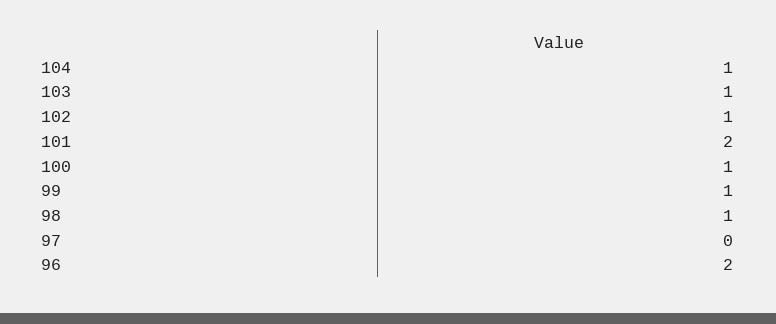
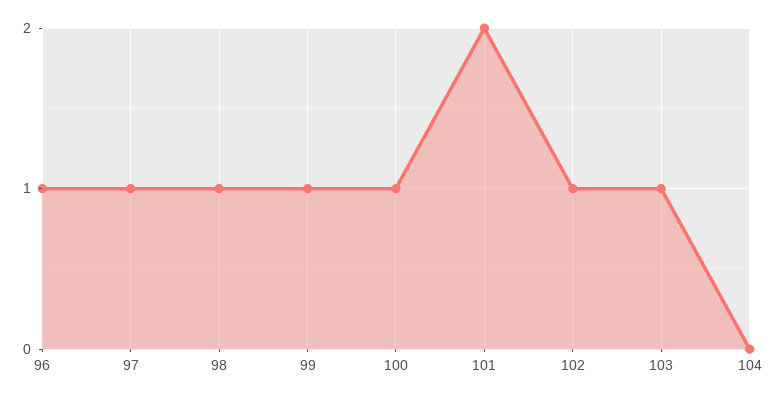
  {
-   "104": 1,
+   "104": 0,
    "103": 1,
    "102": 1,
    "101": 2,
    "100": 1,
    "99": 1,
    "98": 1,
-   "97": 0,
+   "97": 1,
-   "96": 2
+   "96": 1
  }

